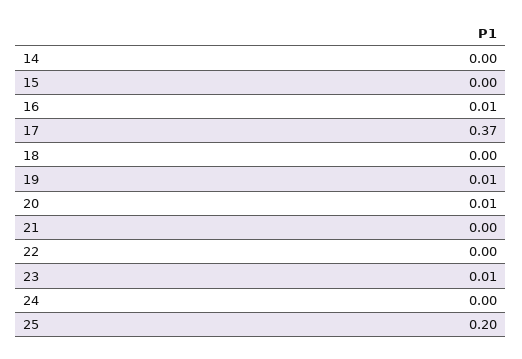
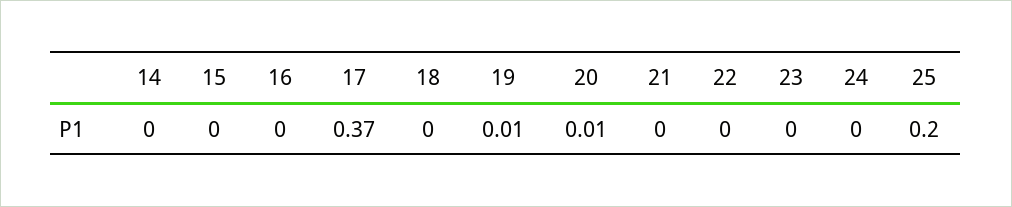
  {
    "14": 0,
    "15": 0,
-   "16": 0.01,
+   "16": 0,
    "17": 0.37,
    "18": 0,
    "19": 0.01,
    "20": 0.01,
    "21": 0,
    "22": 0,
-   "23": 0.01,
+   "23": 0,
    "24": 0,
    "25": 0.2
  }

